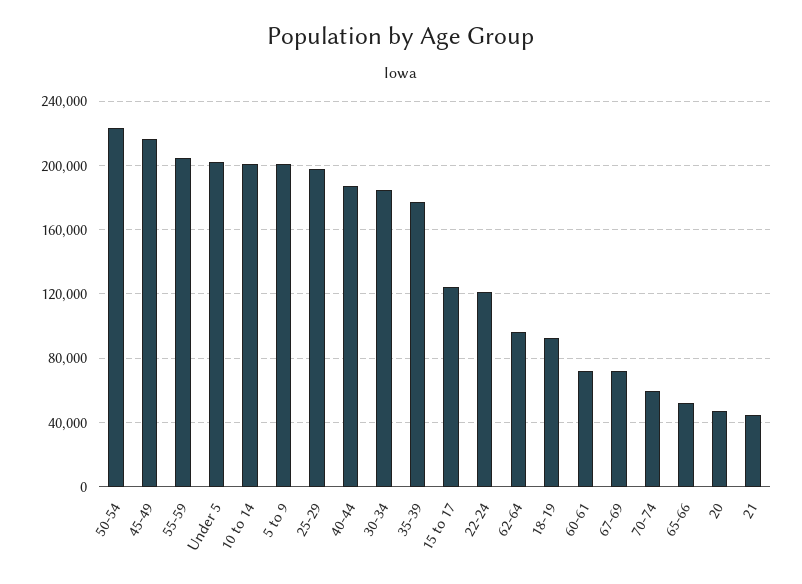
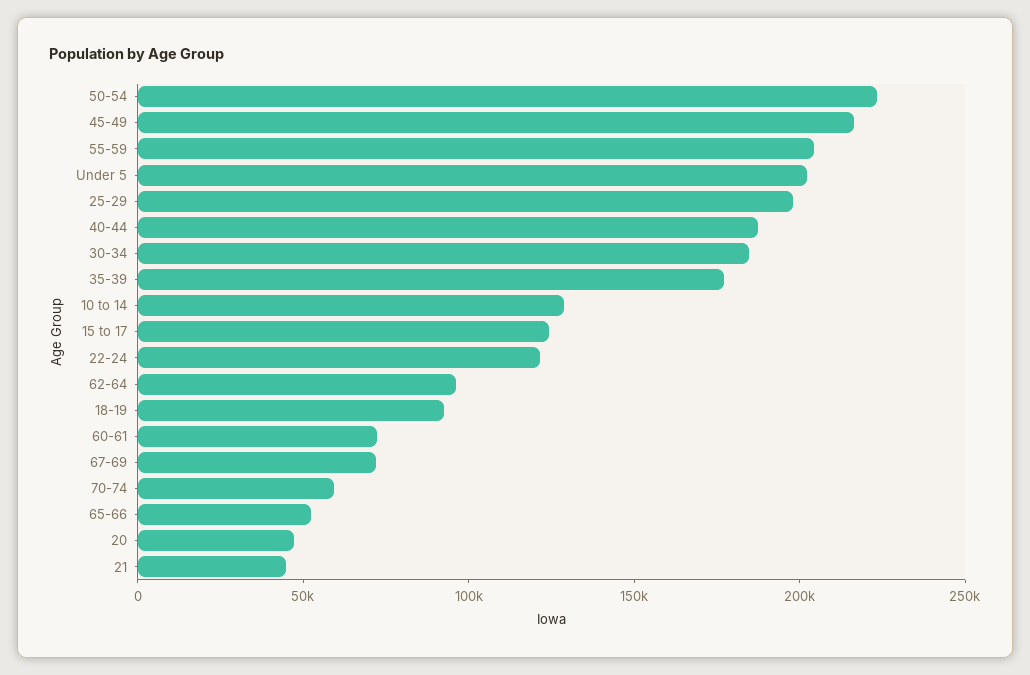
  {
    "50-54": 225000,
    "45-49": 215000,
    "55-59": 205000,
    "Under 5": 200000,
-   "10 to 14": 200000,
+   "10 to 14": 130000,
-   "5 to 9": 200000,
    "25-29": 200000,
    "40-44": 185000,
    "30-34": 185000,
    "35-39": 175000,
    "15 to 17": 125000,
    "22-24": 120000,
    "62-64": 95000,
    "18-19": 95000,
    "60-61": 70000,
    "67-69": 70000,
    "70-74": 60000,
    "65-66": 50000,
    "20": 45000,
    "21": 45000
  }

